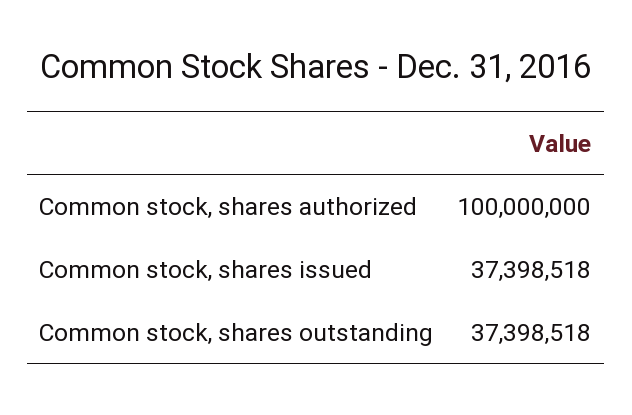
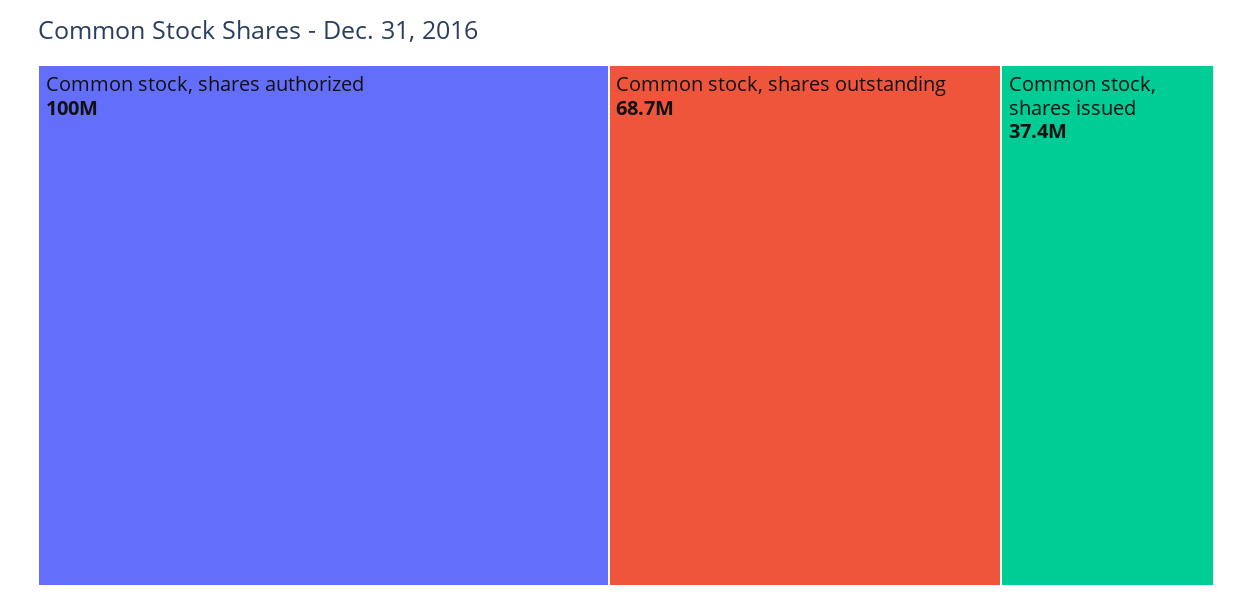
  {
    "Common stock, shares authorized": 100000000,
    "Common stock, shares issued": 37398518,
-   "Common stock, shares outstanding": 37398518
+   "Common stock, shares outstanding": 68700000
  }

